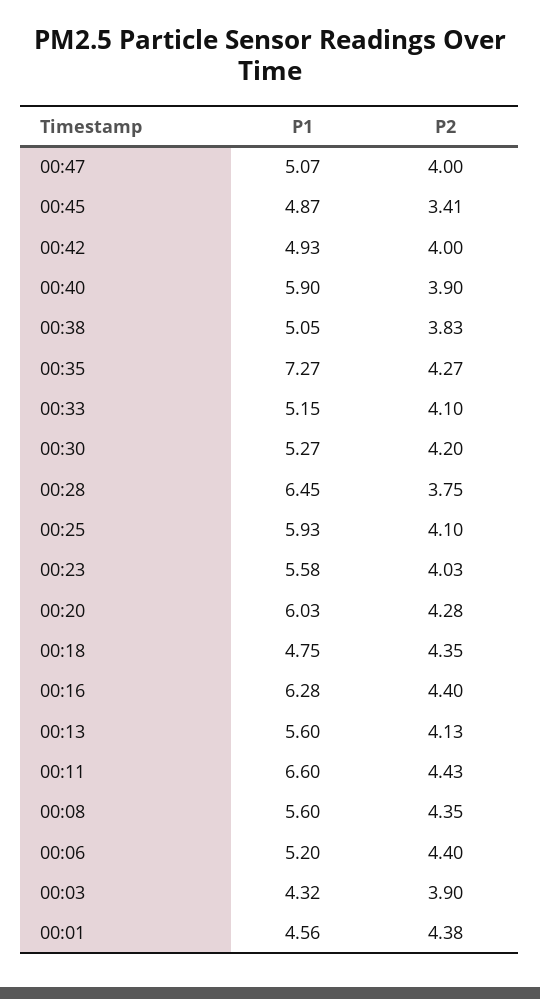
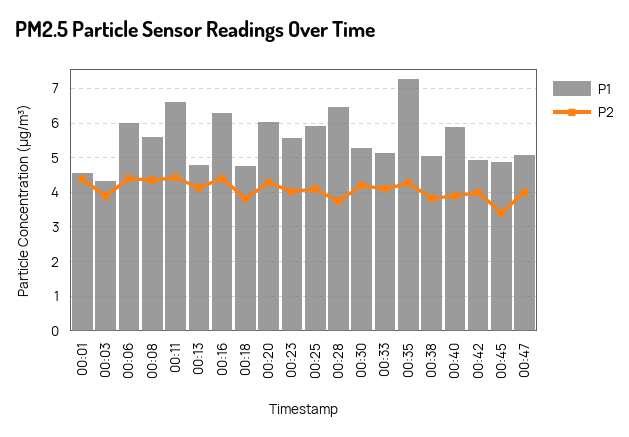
  {
    "P1": {
      "00:47": 5.07,
      "00:45": 4.87,
      "00:42": 4.93,
      "00:40": 5.9,
      "00:38": 5.05,
      "00:35": 7.27,
      "00:33": 5.15,
      "00:30": 5.27,
      "00:28": 6.45,
      "00:25": 5.93,
      "00:23": 5.58,
      "00:20": 6.03,
      "00:18": 4.75,
      "00:16": 6.28,
-     "00:13": 5.6,
+     "00:13": 4.8,
      "00:11": 6.6,
      "00:08": 5.6,
-     "00:06": 5.2,
+     "00:06": 6,
      "00:03": 4.32,
      "00:01": 4.56
    },
    "P2": {
      "00:47": 4,
      "00:45": 3.41,
      "00:42": 4,
      "00:40": 3.9,
      "00:38": 3.83,
      "00:35": 4.27,
      "00:33": 4.1,
      "00:30": 4.2,
      "00:28": 3.75,
      "00:25": 4.1,
      "00:23": 4.03,
      "00:20": 4.28,
-     "00:18": 4.35,
+     "00:18": 3.8,
      "00:16": 4.4,
      "00:13": 4.13,
      "00:11": 4.43,
      "00:08": 4.35,
      "00:06": 4.4,
      "00:03": 3.9,
      "00:01": 4.38
    }
  }

